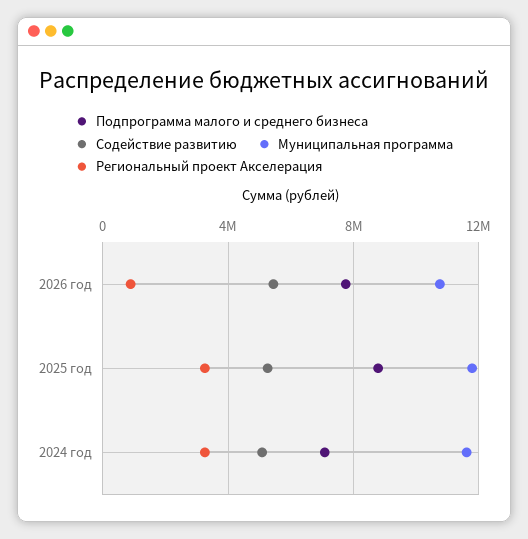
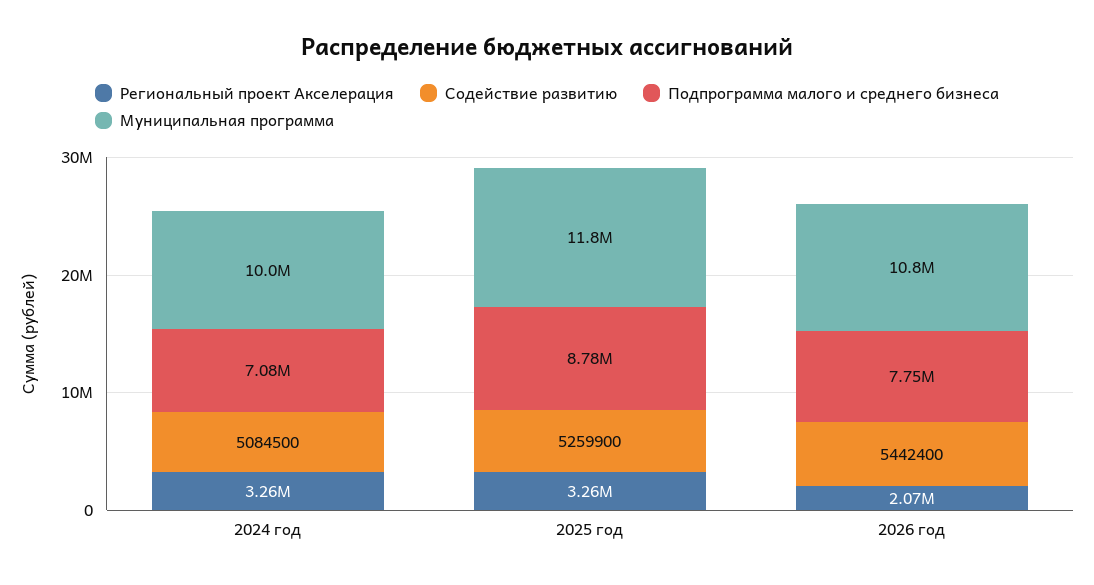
  {
    "Подпрограмма малого и среднего бизнеса": {
      "2026 год": 7750000,
      "2025 год": 8780000,
      "2024 год": 7080000
    },
    "Содействие развитию": {
      "2026 год": 5442400,
      "2025 год": 5259900,
      "2024 год": 5084500
    },
    "Муниципальная программа": {
      "2026 год": 10800000,
      "2025 год": 11800000,
-     "2024 год": 11500000
+     "2024 год": 10000000
    },
    "Региональный проект Акселерация": {
-     "2026 год": 1000000,
+     "2026 год": 2070000,
      "2025 год": 3260000,
      "2024 год": 3260000
    }
  }

